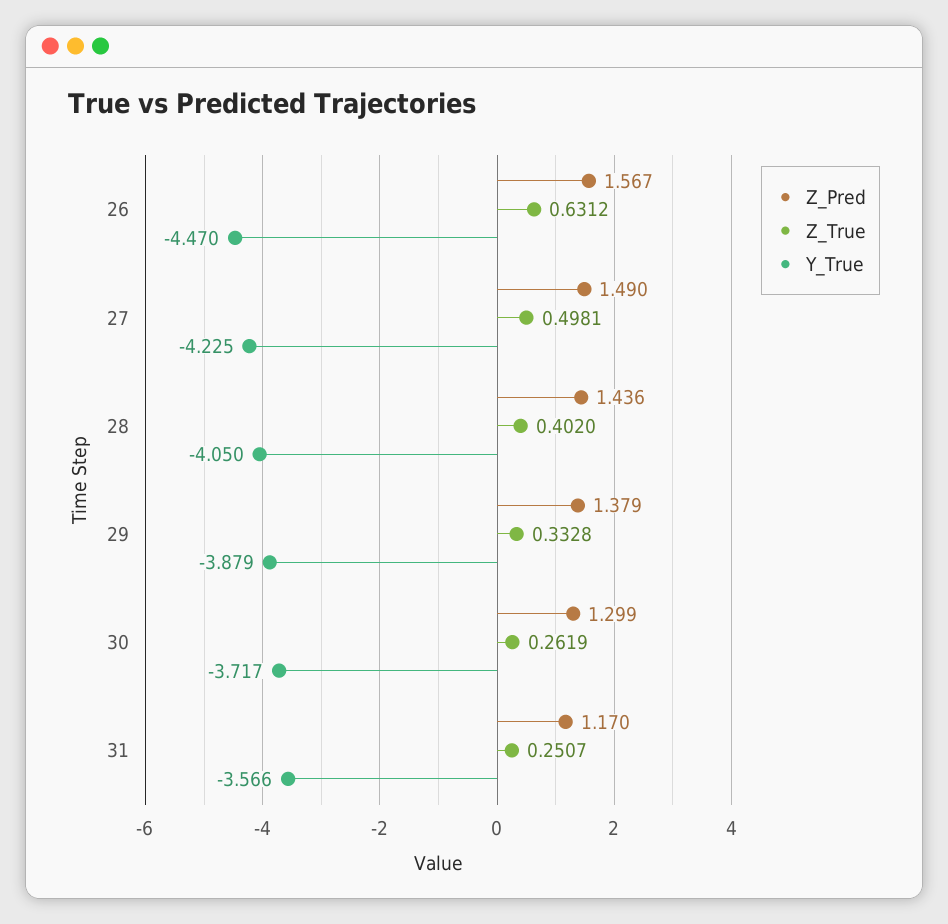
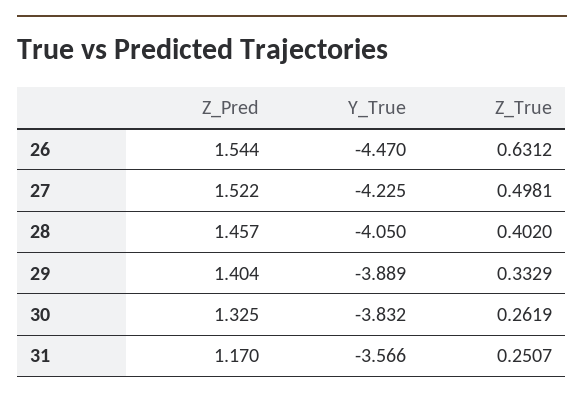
  {
    "Z_Pred": {
-     "26": 1.567,
+     "26": 1.544,
-     "27": 1.49,
+     "27": 1.522,
-     "28": 1.436,
+     "28": 1.457,
-     "29": 1.379,
+     "29": 1.404,
-     "30": 1.299,
+     "30": 1.325,
      "31": 1.17
    },
    "Z_True": {
      "26": 0.6312,
      "27": 0.4981,
      "28": 0.402,
-     "29": 0.3328,
+     "29": 0.3329,
      "30": 0.2619,
      "31": 0.2507
    },
    "Y_True": {
      "26": -4.47,
      "27": -4.225,
      "28": -4.05,
-     "29": -3.879,
+     "29": -3.889,
-     "30": -3.717,
+     "30": -3.832,
      "31": -3.566
    }
  }

